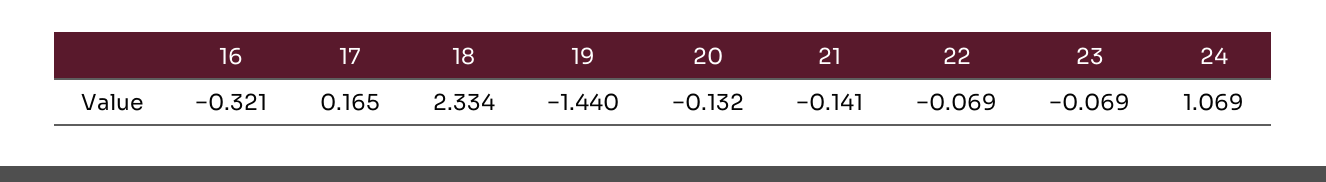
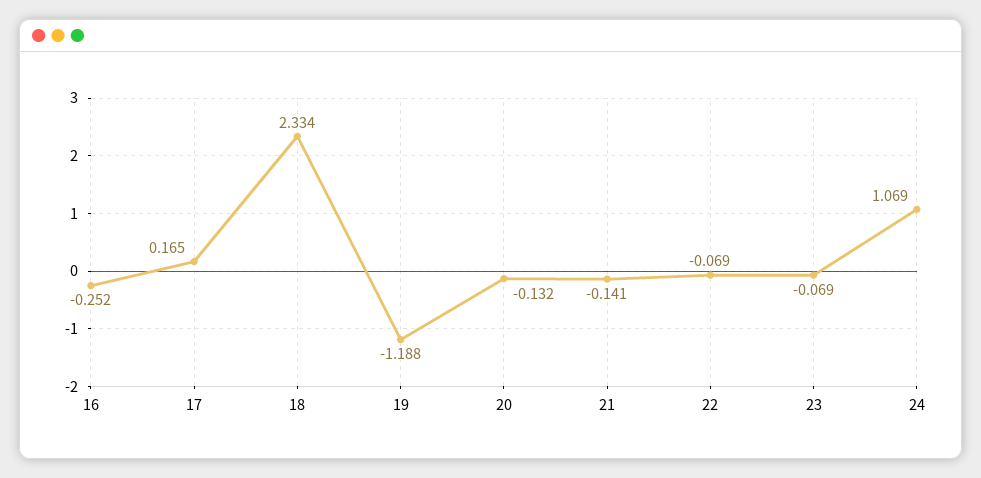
  {
-   "16": -0.321,
+   "16": -0.252,
    "17": 0.165,
    "18": 2.334,
-   "19": -1.44,
+   "19": -1.188,
    "20": -0.132,
    "21": -0.141,
    "22": -0.069,
    "23": -0.069,
    "24": 1.069
  }

